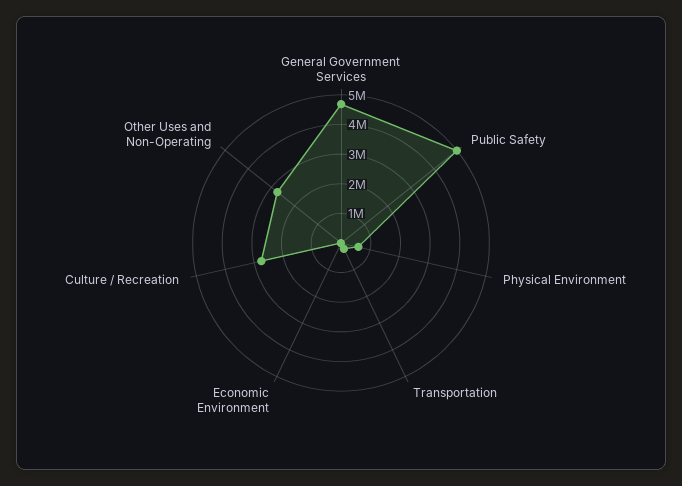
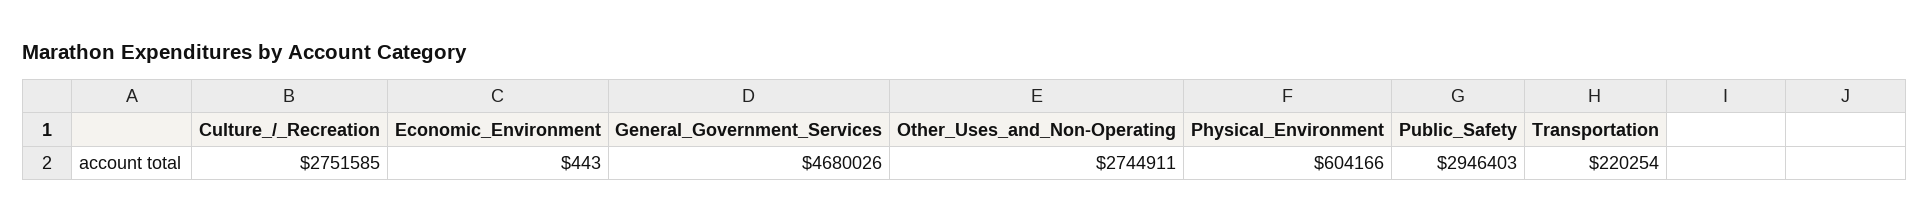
  {
    "General Government Services": 4680026,
-   "Public Safety": 5000000,
+   "Public Safety": 2946403,
    "Physical Environment": 604166,
    "Transportation": 220254,
    "Economic Environment": 443,
    "Culture / Recreation": 2751585,
    "Other Uses and Non-Operating": 2744911
  }

